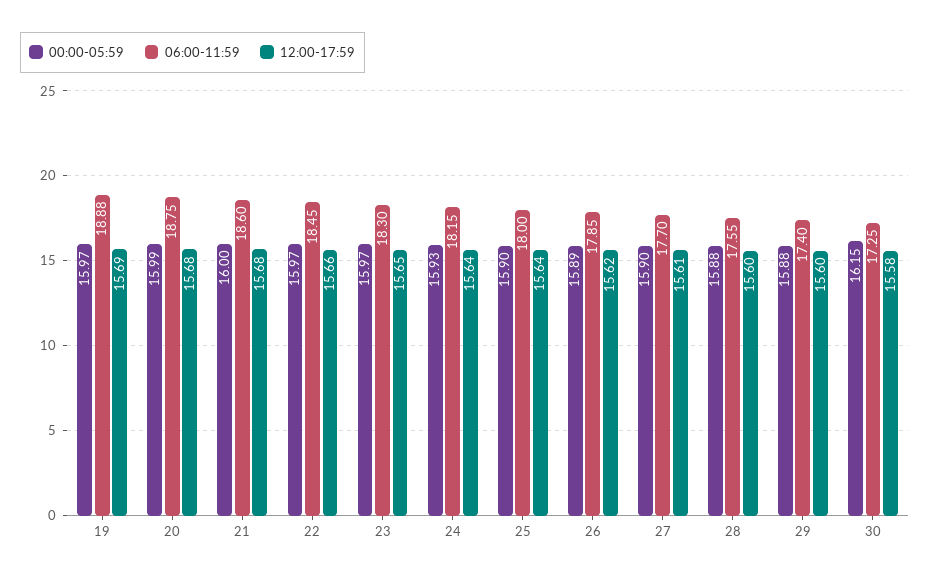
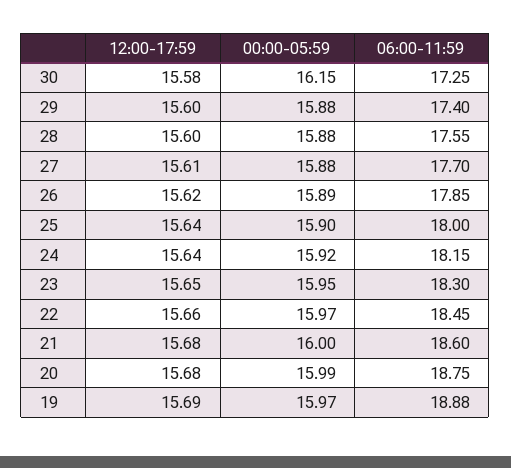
  {
    "00:00-05:59": {
      "19": 15.97,
      "20": 15.99,
      "21": 16,
      "22": 15.97,
-     "23": 15.97,
+     "23": 15.95,
-     "24": 15.93,
+     "24": 15.92,
      "25": 15.9,
      "26": 15.89,
-     "27": 15.9,
+     "27": 15.88,
      "28": 15.88,
      "29": 15.88,
      "30": 16.15
    },
    "06:00-11:59": {
      "19": 18.88,
      "20": 18.75,
      "21": 18.6,
      "22": 18.45,
      "23": 18.3,
      "24": 18.15,
      "25": 18,
      "26": 17.85,
      "27": 17.7,
      "28": 17.55,
      "29": 17.4,
      "30": 17.25
    },
    "12:00-17:59": {
      "19": 15.69,
      "20": 15.68,
      "21": 15.68,
      "22": 15.66,
      "23": 15.65,
      "24": 15.64,
      "25": 15.64,
      "26": 15.62,
      "27": 15.61,
      "28": 15.6,
      "29": 15.6,
      "30": 15.58
    }
  }

